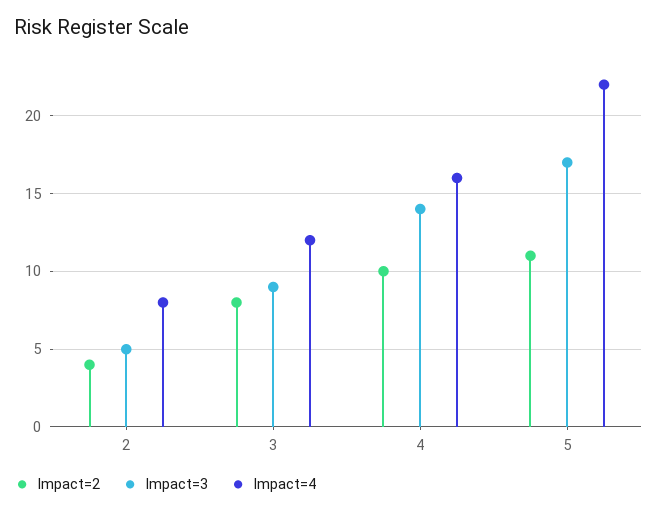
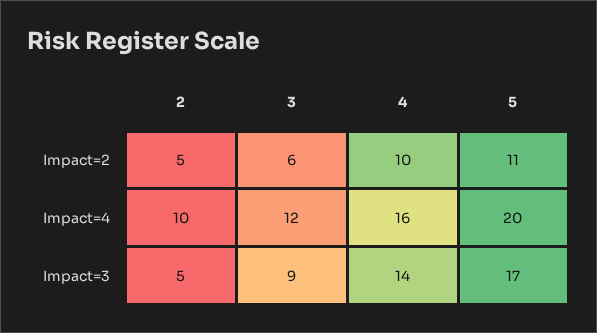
  {
    "Impact=2": {
-     "2": 4,
+     "2": 5,
-     "3": 8,
+     "3": 6,
      "4": 10,
      "5": 11
    },
    "Impact=3": {
      "2": 5,
      "3": 9,
      "4": 14,
      "5": 17
    },
    "Impact=4": {
-     "2": 8,
+     "2": 10,
      "3": 12,
      "4": 16,
-     "5": 22
+     "5": 20
    }
  }

